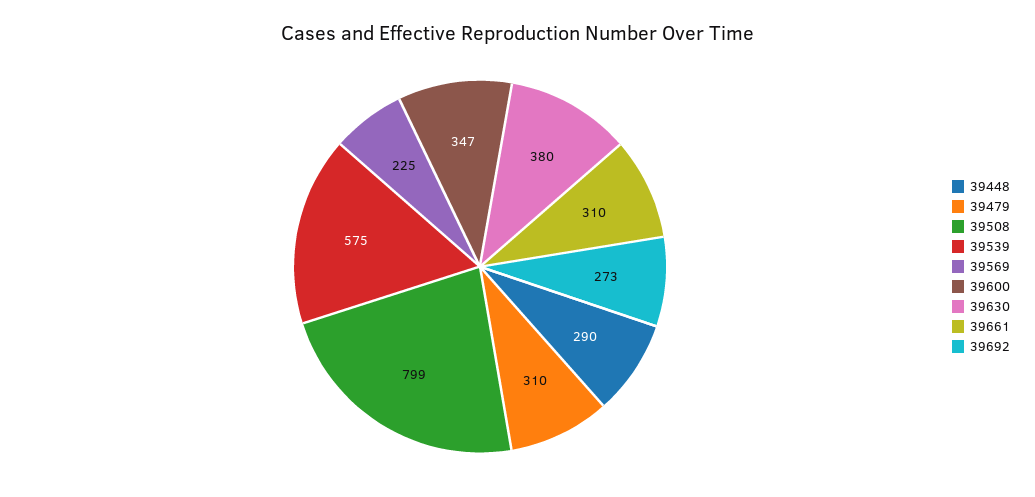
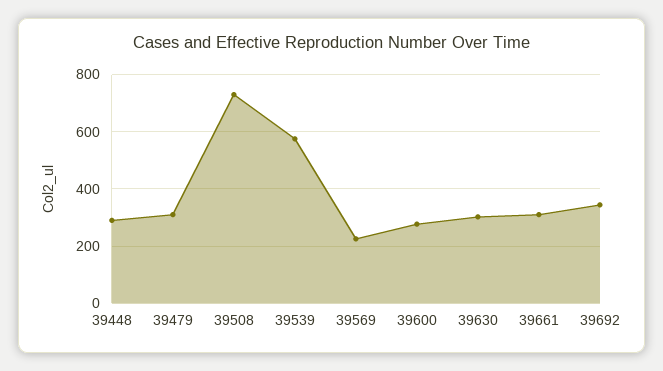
  {
    "39448": 290,
    "39479": 310,
-   "39508": 799,
+   "39508": 725,
    "39539": 575,
    "39569": 225,
-   "39600": 347,
+   "39600": 275,
-   "39630": 380,
+   "39630": 300,
    "39661": 310,
-   "39692": 273
+   "39692": 350
  }

